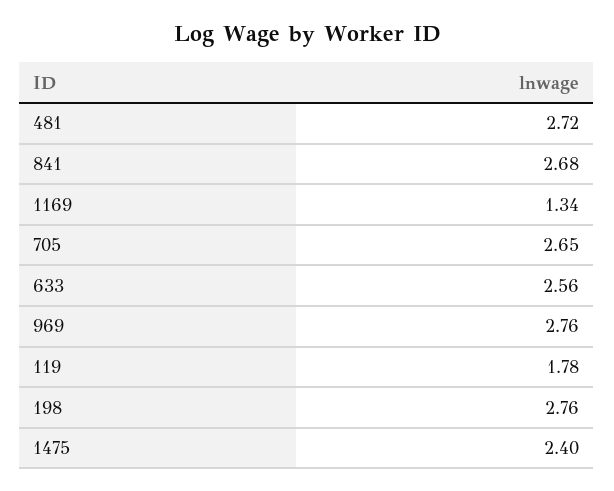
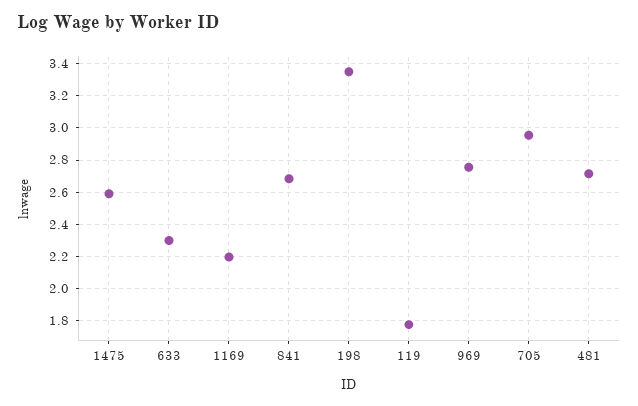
  {
    "481": 2.72,
    "841": 2.68,
-   "1169": 1.34,
+   "1169": 2.2,
-   "705": 2.65,
+   "705": 2.95,
-   "633": 2.56,
+   "633": 2.3,
    "969": 2.76,
    "119": 1.78,
-   "198": 2.76,
+   "198": 3.35,
-   "1475": 2.4
+   "1475": 2.6
  }

